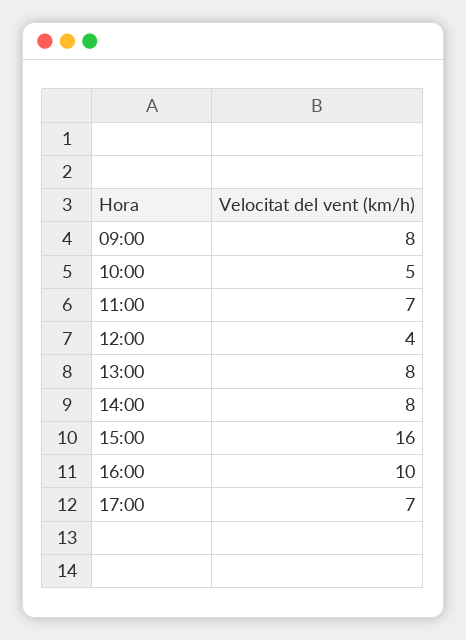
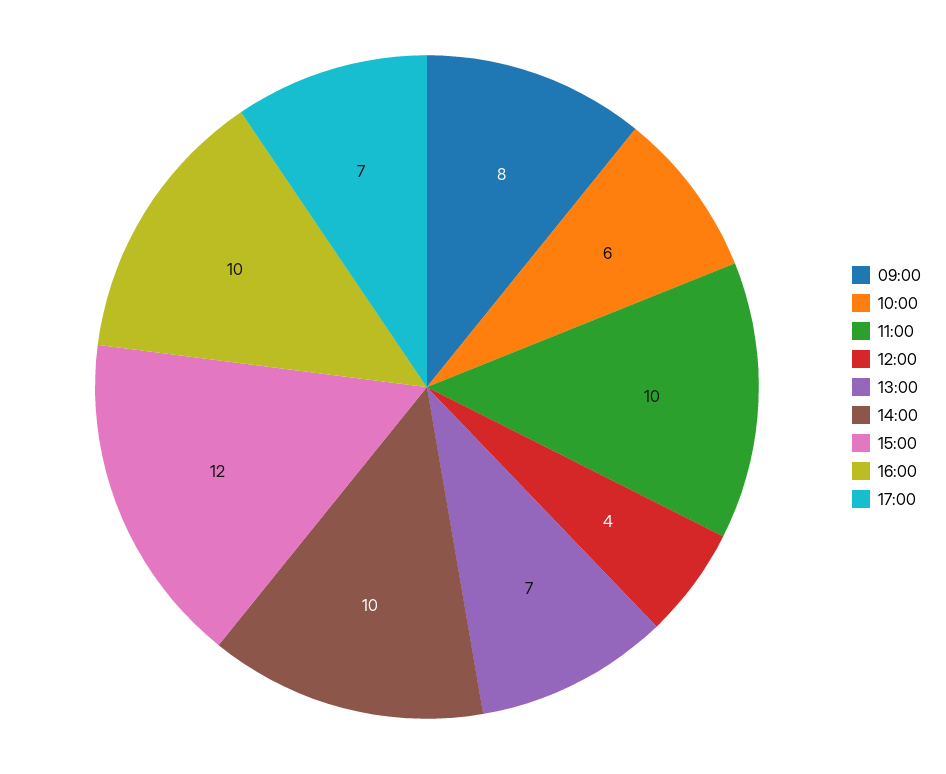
  {
    "09:00": 8,
-   "10:00": 5,
+   "10:00": 6,
-   "11:00": 7,
+   "11:00": 10,
    "12:00": 4,
-   "13:00": 8,
+   "13:00": 7,
-   "14:00": 8,
+   "14:00": 10,
-   "15:00": 16,
+   "15:00": 12,
    "16:00": 10,
    "17:00": 7
  }

